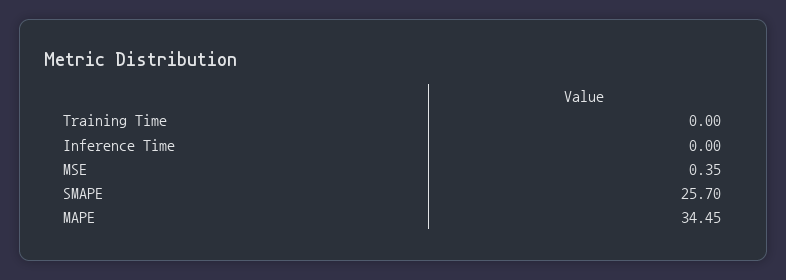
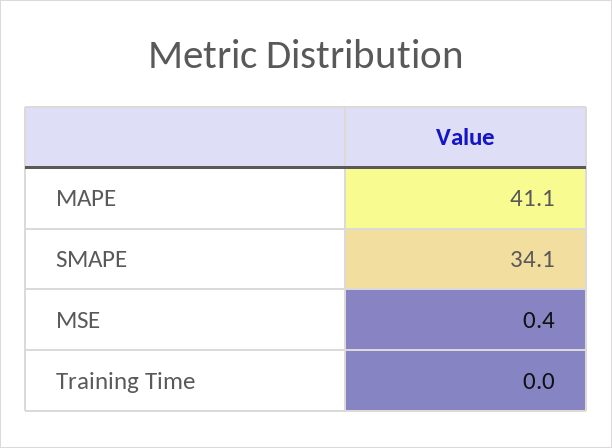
  {
    "Training Time": 0,
-   "Inference Time": 0,
    "MSE": 0.35,
-   "SMAPE": 25.7,
+   "SMAPE": 34.1,
-   "MAPE": 34.45
+   "MAPE": 41.1
  }

